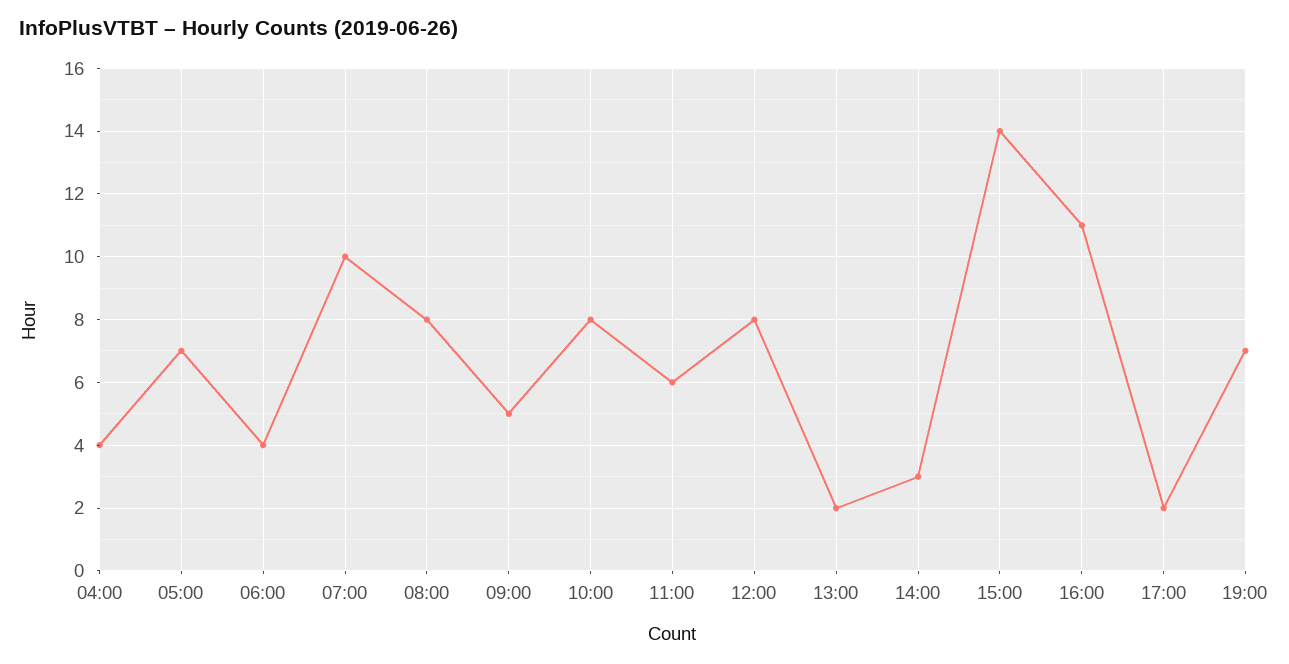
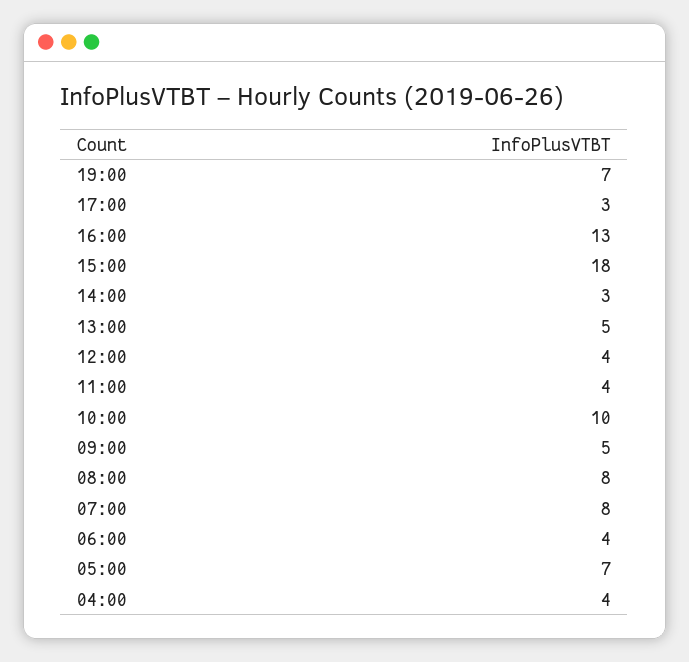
  {
    "04:00": 4,
    "05:00": 7,
    "06:00": 4,
-   "07:00": 10,
+   "07:00": 8,
    "08:00": 8,
    "09:00": 5,
-   "10:00": 8,
+   "10:00": 10,
-   "11:00": 6,
+   "11:00": 4,
-   "12:00": 8,
+   "12:00": 4,
-   "13:00": 2,
+   "13:00": 5,
    "14:00": 3,
-   "15:00": 14,
+   "15:00": 18,
-   "16:00": 11,
+   "16:00": 13,
-   "17:00": 2,
+   "17:00": 3,
    "19:00": 7
  }

